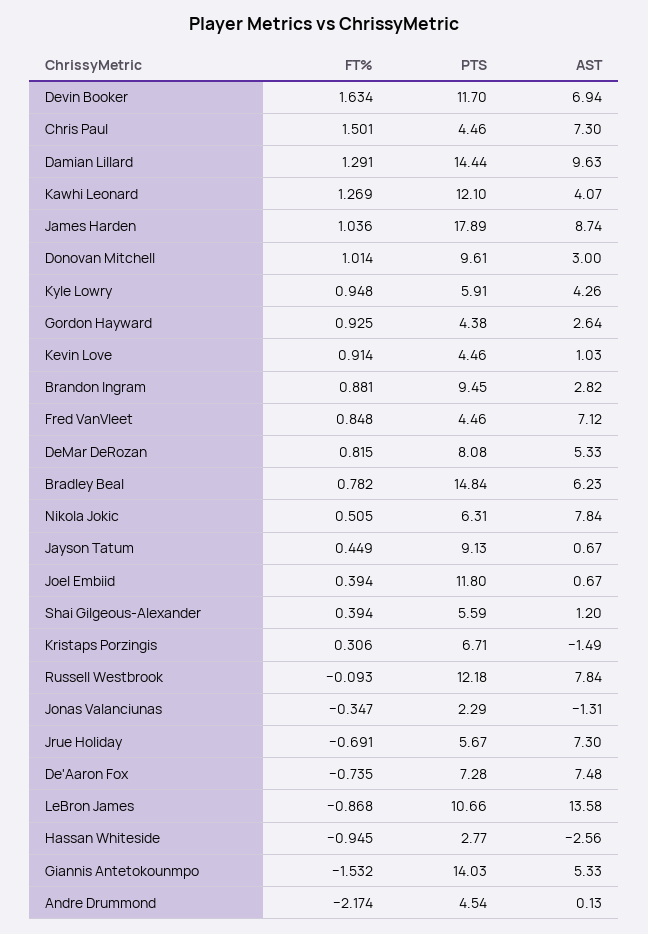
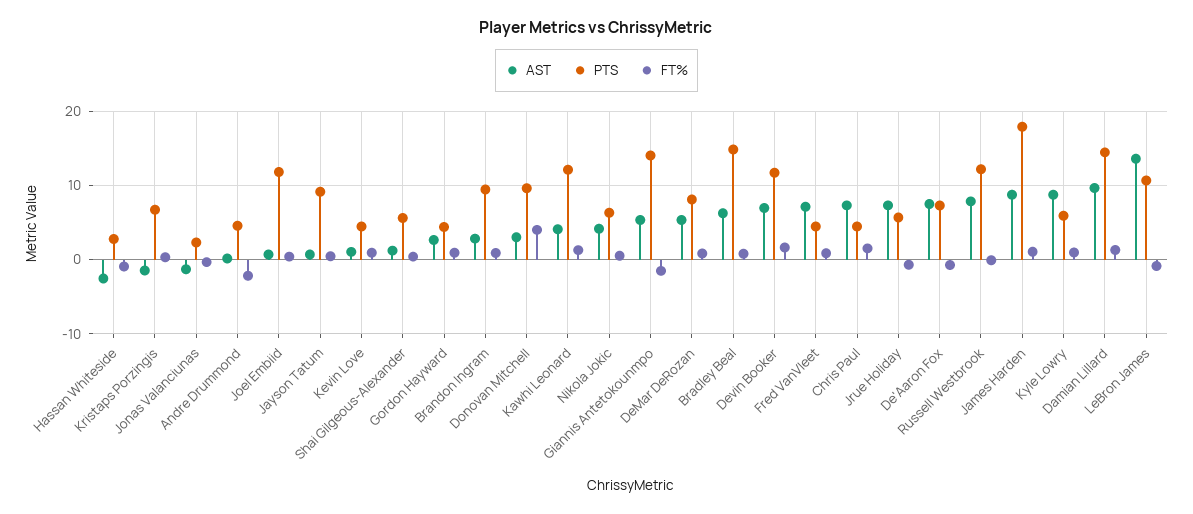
  {
    "FT%": {
      "Devin Booker": 1.634,
      "Chris Paul": 1.501,
      "Damian Lillard": 1.291,
      "Kawhi Leonard": 1.269,
      "James Harden": 1.036,
-     "Donovan Mitchell": 1.014,
+     "Donovan Mitchell": 4,
      "Kyle Lowry": 0.948,
      "Gordon Hayward": 0.925,
      "Kevin Love": 0.914,
      "Brandon Ingram": 0.881,
      "Fred VanVleet": 0.848,
      "DeMar DeRozan": 0.815,
      "Bradley Beal": 0.782,
      "Nikola Jokic": 0.505,
      "Jayson Tatum": 0.449,
      "Joel Embiid": 0.394,
      "Shai Gilgeous-Alexander": 0.394,
      "Kristaps Porzingis": 0.306,
      "Russell Westbrook": -0.093,
      "Jonas Valanciunas": -0.347,
      "Jrue Holiday": -0.691,
      "De'Aaron Fox": -0.735,
      "LeBron James": -0.868,
      "Hassan Whiteside": -0.945,
      "Giannis Antetokounmpo": -1.532,
      "Andre Drummond": -2.174
    },
    "PTS": {
      "Devin Booker": 11.7,
      "Chris Paul": 4.46,
      "Damian Lillard": 14.44,
      "Kawhi Leonard": 12.1,
      "James Harden": 17.89,
      "Donovan Mitchell": 9.61,
      "Kyle Lowry": 5.91,
      "Gordon Hayward": 4.38,
      "Kevin Love": 4.46,
      "Brandon Ingram": 9.45,
      "Fred VanVleet": 4.46,
      "DeMar DeRozan": 8.08,
      "Bradley Beal": 14.84,
      "Nikola Jokic": 6.31,
      "Jayson Tatum": 9.13,
      "Joel Embiid": 11.8,
      "Shai Gilgeous-Alexander": 5.59,
      "Kristaps Porzingis": 6.71,
      "Russell Westbrook": 12.18,
      "Jonas Valanciunas": 2.29,
      "Jrue Holiday": 5.67,
      "De'Aaron Fox": 7.28,
      "LeBron James": 10.66,
      "Hassan Whiteside": 2.77,
      "Giannis Antetokounmpo": 14.03,
      "Andre Drummond": 4.54
    },
    "AST": {
      "Devin Booker": 6.94,
      "Chris Paul": 7.3,
      "Damian Lillard": 9.63,
      "Kawhi Leonard": 4.07,
      "James Harden": 8.74,
      "Donovan Mitchell": 3,
-     "Kyle Lowry": 4.26,
+     "Kyle Lowry": 9,
      "Gordon Hayward": 2.64,
      "Kevin Love": 1.03,
      "Brandon Ingram": 2.82,
      "Fred VanVleet": 7.12,
      "DeMar DeRozan": 5.33,
      "Bradley Beal": 6.23,
-     "Nikola Jokic": 7.84,
+     "Nikola Jokic": 4,
      "Jayson Tatum": 0.67,
      "Joel Embiid": 0.67,
      "Shai Gilgeous-Alexander": 1.2,
      "Kristaps Porzingis": -1.49,
      "Russell Westbrook": 7.84,
      "Jonas Valanciunas": -1.31,
      "Jrue Holiday": 7.3,
      "De'Aaron Fox": 7.48,
      "LeBron James": 13.58,
      "Hassan Whiteside": -2.56,
      "Giannis Antetokounmpo": 5.33,
      "Andre Drummond": 0.13
    }
  }

